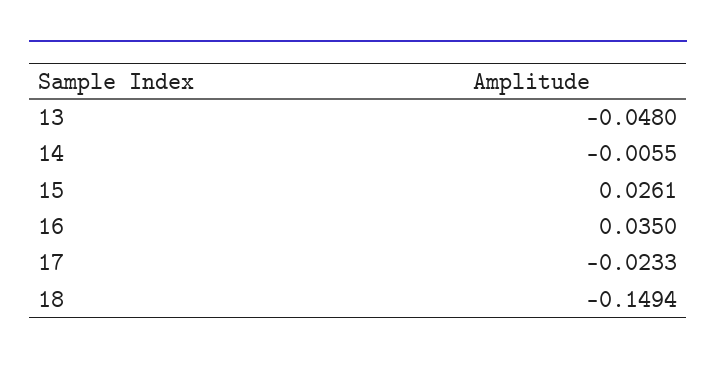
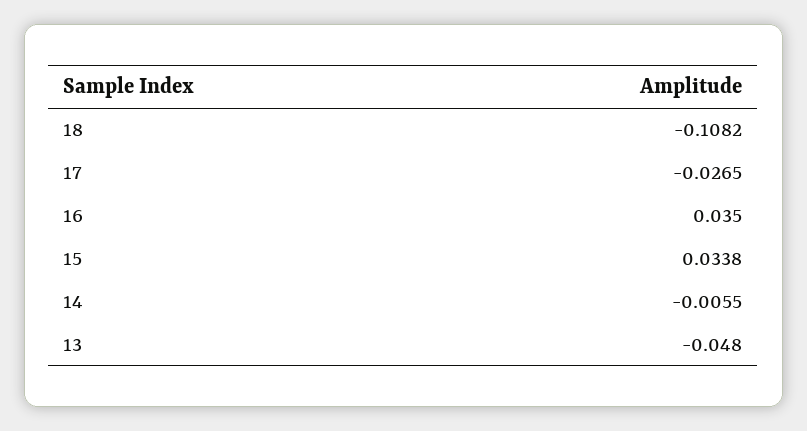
  {
    "13": -0.048,
    "14": -0.0055,
-   "15": 0.0261,
+   "15": 0.0338,
    "16": 0.035,
-   "17": -0.0233,
+   "17": -0.0265,
-   "18": -0.1494
+   "18": -0.1082
  }

